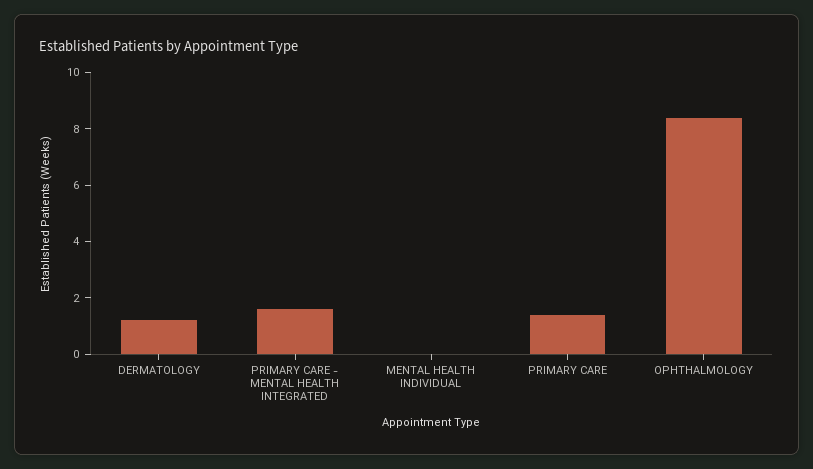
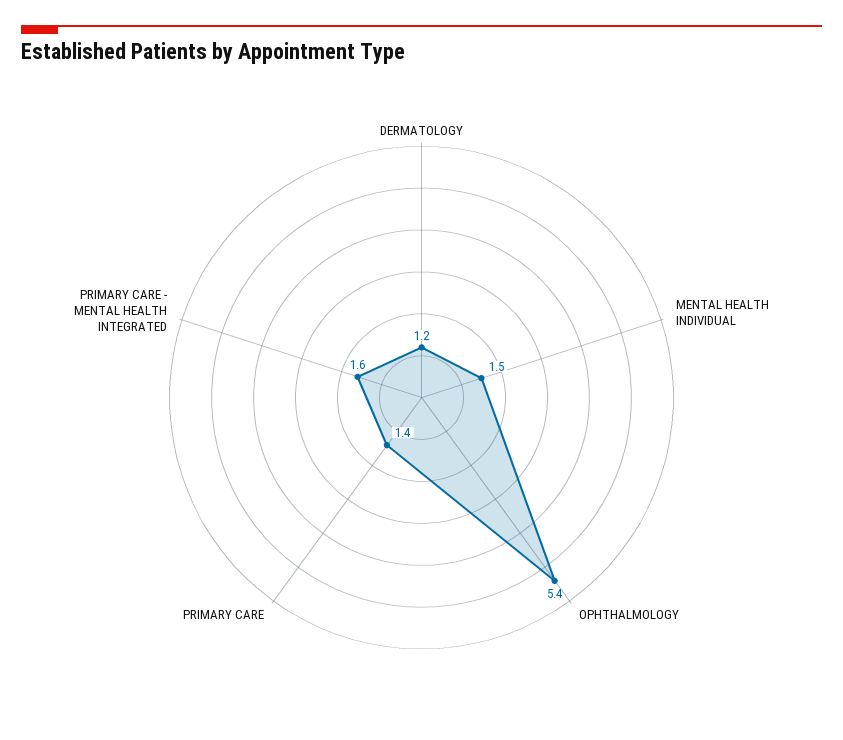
  {
    "DERMATOLOGY": 1.2,
    "PRIMARY CARE - MENTAL HEALTH INTEGRATED": 1.6,
-   "MENTAL HEALTH INDIVIDUAL": 0,
+   "MENTAL HEALTH INDIVIDUAL": 1.5,
    "PRIMARY CARE": 1.4,
-   "OPHTHALMOLOGY": 8.5
+   "OPHTHALMOLOGY": 5.4
  }

